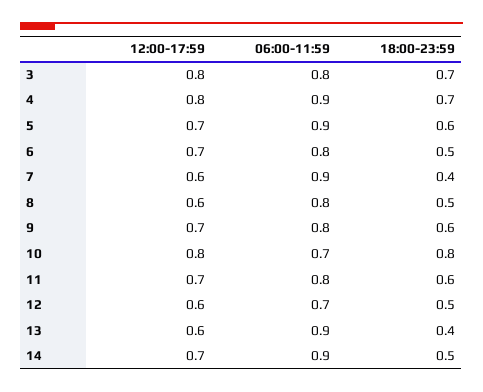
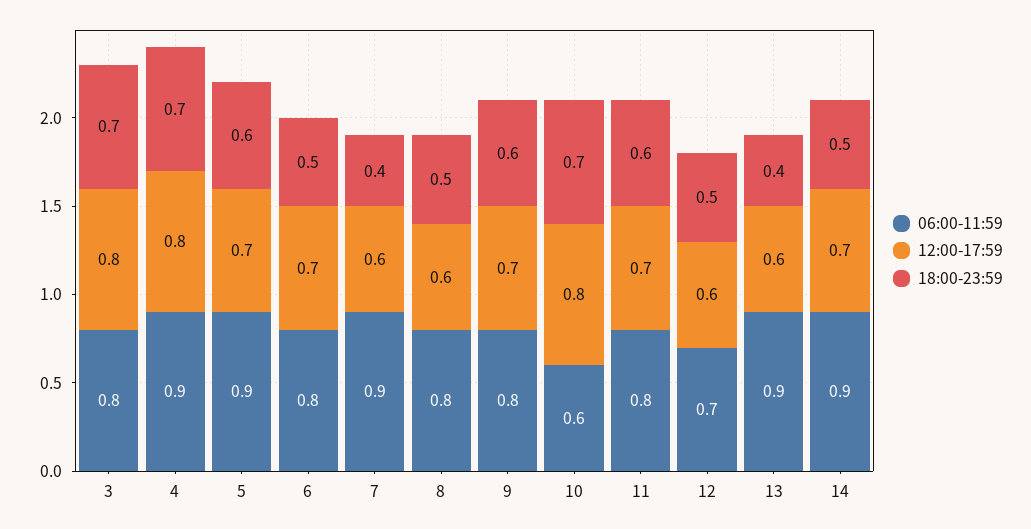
  {
    "12:00-17:59": {
      "3": 0.8,
      "4": 0.8,
      "5": 0.7,
      "6": 0.7,
      "7": 0.6,
      "8": 0.6,
      "9": 0.7,
      "10": 0.8,
      "11": 0.7,
      "12": 0.6,
      "13": 0.6,
      "14": 0.7
    },
    "06:00-11:59": {
      "3": 0.8,
      "4": 0.9,
      "5": 0.9,
      "6": 0.8,
      "7": 0.9,
      "8": 0.8,
      "9": 0.8,
-     "10": 0.7,
+     "10": 0.6,
      "11": 0.8,
      "12": 0.7,
      "13": 0.9,
      "14": 0.9
    },
    "18:00-23:59": {
      "3": 0.7,
      "4": 0.7,
      "5": 0.6,
      "6": 0.5,
      "7": 0.4,
      "8": 0.5,
      "9": 0.6,
-     "10": 0.8,
+     "10": 0.7,
      "11": 0.6,
      "12": 0.5,
      "13": 0.4,
      "14": 0.5
    }
  }

